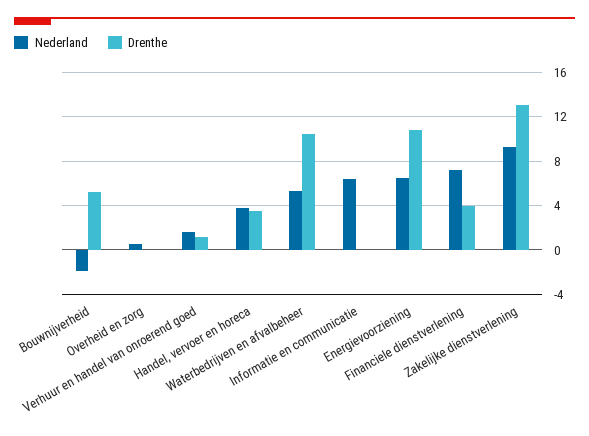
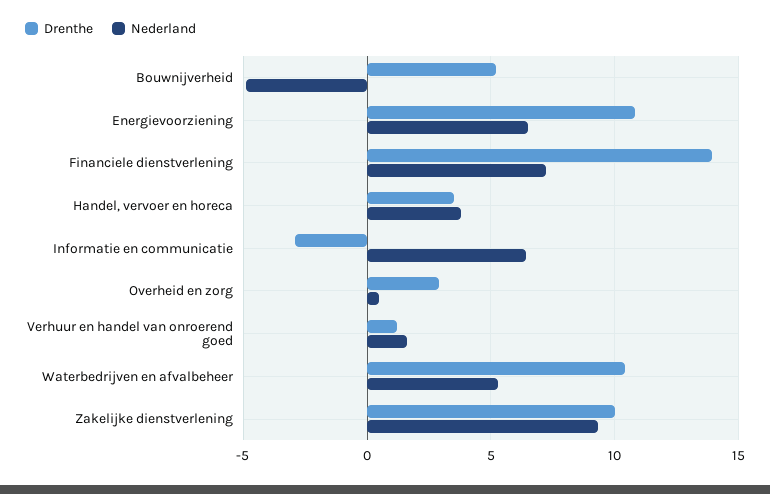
  {
    "Nederland": {
-     "Bouwnijverheid": -2,
+     "Bouwnijverheid": -5,
      "Overheid en zorg": 0.5,
      "Verhuur en handel van onroerend goed": 1.5,
      "Handel, vervoer en horeca": 4,
      "Waterbedrijven en afvalbeheer": 5.5,
      "Informatie en communicatie": 6.5,
      "Energievoorziening": 6.5,
      "Financiele dienstverlening": 7,
      "Zakelijke dienstverlening": 9.5
    },
    "Drenthe": {
      "Bouwnijverheid": 5,
-     "Overheid en zorg": 0,
+     "Overheid en zorg": 3,
      "Verhuur en handel van onroerend goed": 1,
      "Handel, vervoer en horeca": 3.5,
      "Waterbedrijven en afvalbeheer": 10.5,
-     "Informatie en communicatie": 0,
+     "Informatie en communicatie": -3,
      "Energievoorziening": 11,
-     "Financiele dienstverlening": 4,
+     "Financiele dienstverlening": 14,
-     "Zakelijke dienstverlening": 13
+     "Zakelijke dienstverlening": 10
    }
  }

